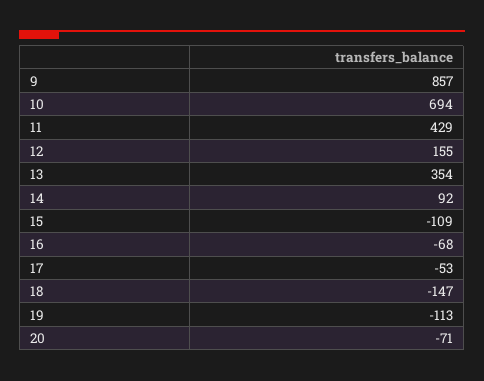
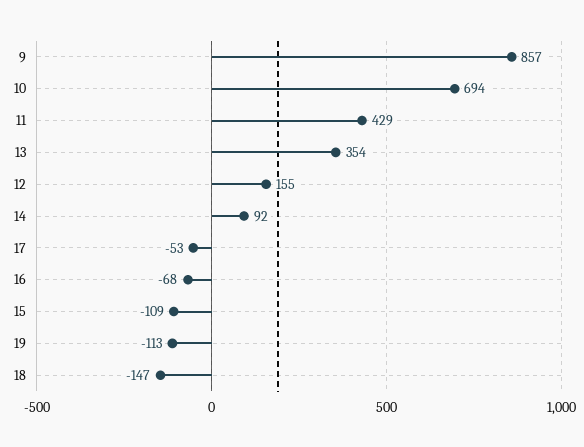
  {
    "9": 857,
    "10": 694,
    "11": 429,
    "12": 155,
    "13": 354,
    "14": 92,
    "15": -109,
    "16": -68,
    "17": -53,
    "18": -147,
-   "19": -113,
+   "19": -113
-   "20": -71
  }

